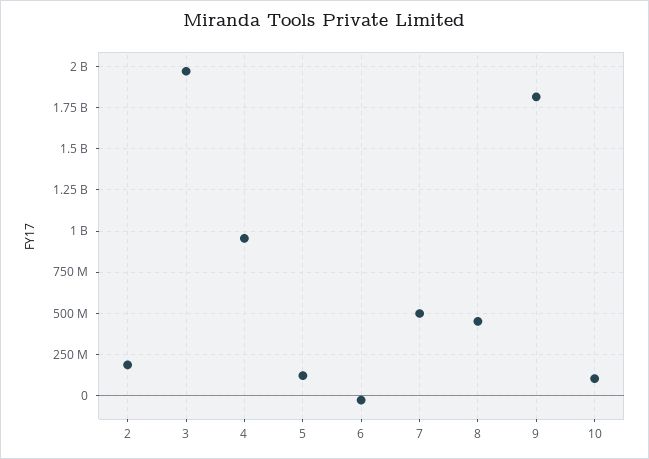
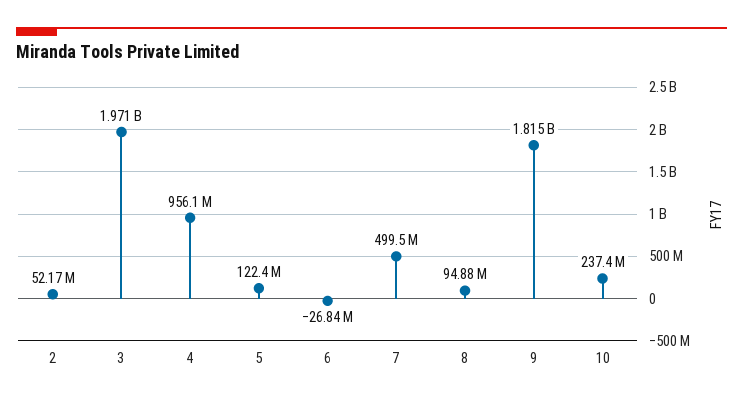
  {
-   "2": 200000000,
+   "2": 52170000,
    "3": 1971000000,
    "4": 956100000,
    "5": 122400000,
    "6": -26840000,
    "7": 499500000,
-   "8": 450000000,
+   "8": 94880000,
    "9": 1815000000,
-   "10": 100000000
+   "10": 237400000
  }

